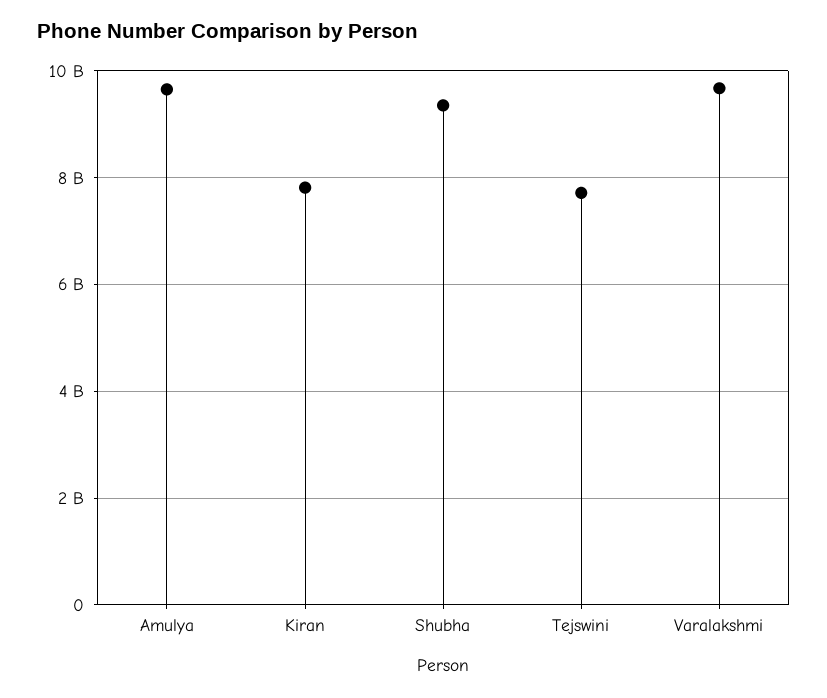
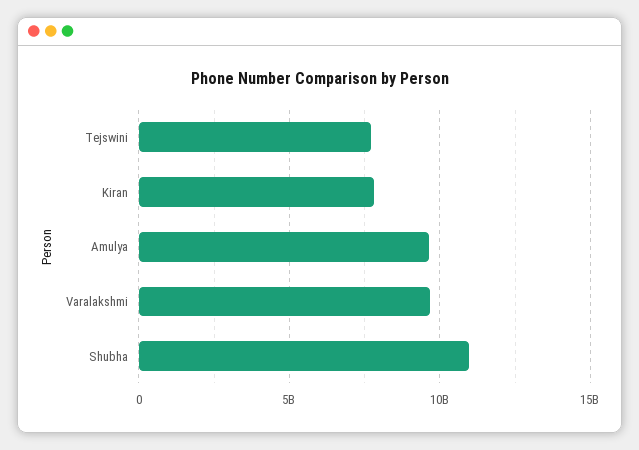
  {
    "Amulya": 9600000000,
    "Kiran": 7800000000,
-   "Shubha": 9400000000,
+   "Shubha": 11000000000,
    "Tejswini": 7800000000,
    "Varalakshmi": 9600000000
  }

